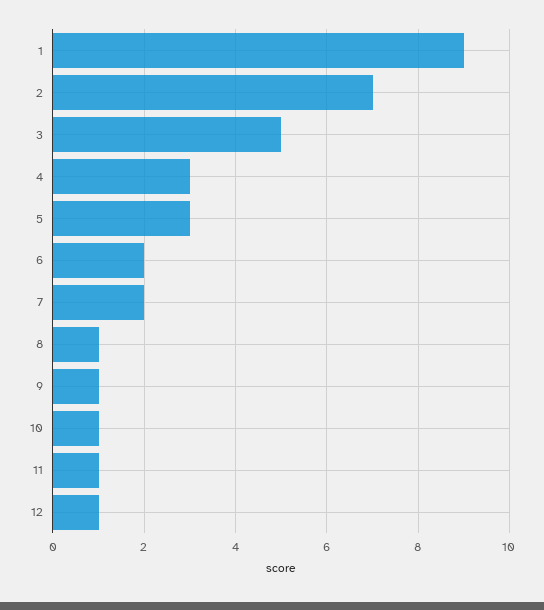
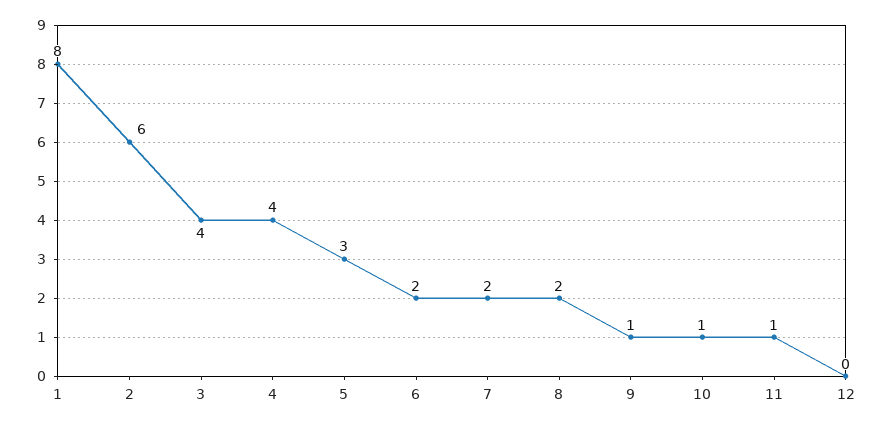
  {
-   "1": 9,
+   "1": 8,
-   "2": 7,
+   "2": 6,
-   "3": 5,
+   "3": 4,
-   "4": 3,
+   "4": 4,
    "5": 3,
    "6": 2,
    "7": 2,
-   "8": 1,
+   "8": 2,
    "9": 1,
    "10": 1,
    "11": 1,
-   "12": 1
+   "12": 0
  }

